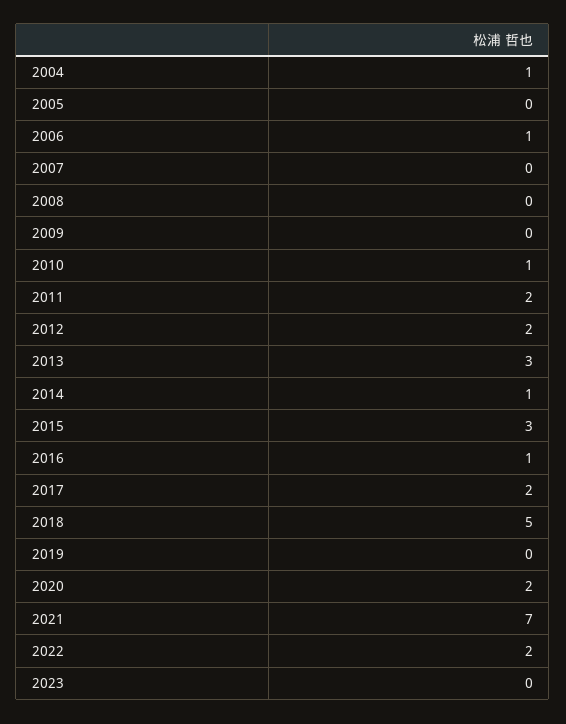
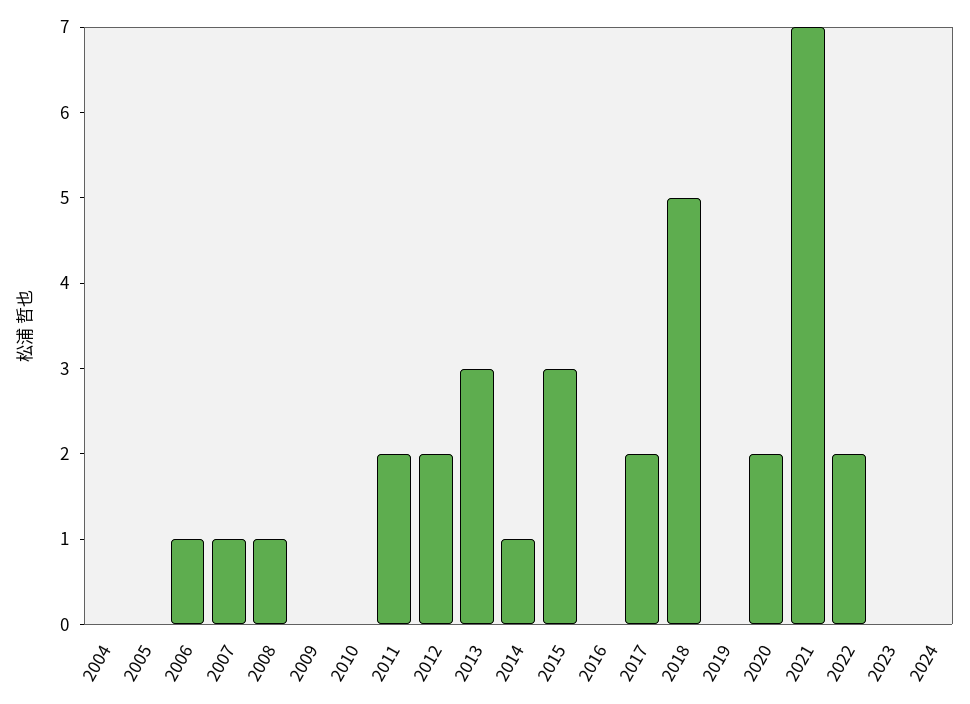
  {
-   "2004": 1,
+   "2004": 0,
    "2005": 0,
    "2006": 1,
-   "2007": 0,
+   "2007": 1,
-   "2008": 0,
+   "2008": 1,
    "2009": 0,
-   "2010": 1,
+   "2010": 0,
    "2011": 2,
    "2012": 2,
    "2013": 3,
    "2014": 1,
    "2015": 3,
-   "2016": 1,
+   "2016": 0,
    "2017": 2,
    "2018": 5,
    "2019": 0,
    "2020": 2,
    "2021": 7,
    "2022": 2,
-   "2023": 0
+   "2023": 0,
+   "2024": 0
  }

